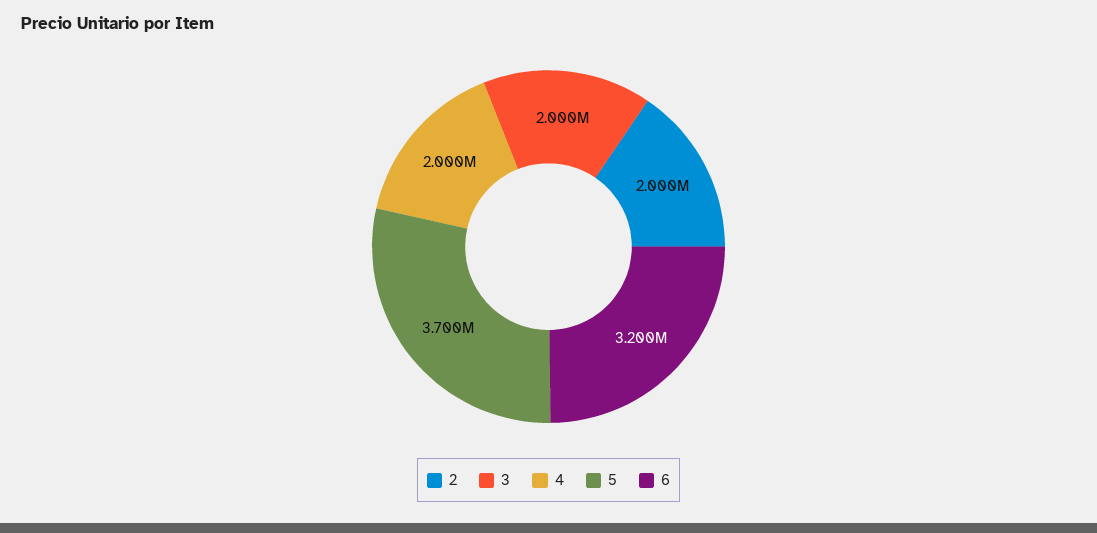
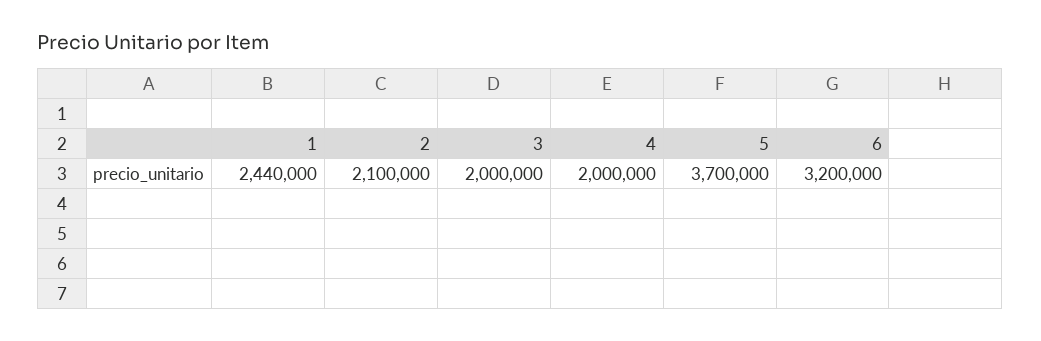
  {
-   "2": 2000000,
+   "2": 2100000,
    "3": 2000000,
    "4": 2000000,
    "5": 3700000,
-   "6": 3200000
+   "6": 3200000,
+   "1": 2440000
  }

